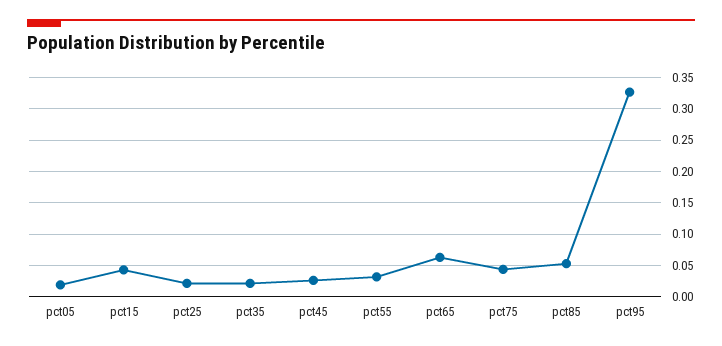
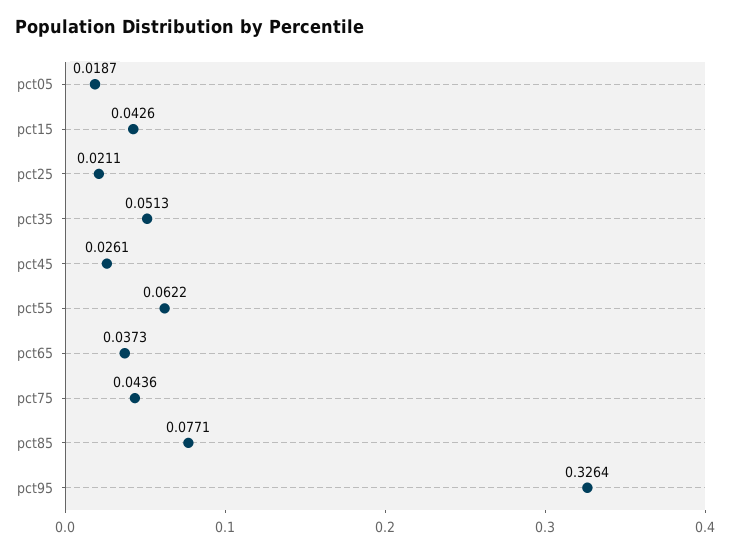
  {
    "pct05": 0.0187,
    "pct15": 0.0426,
    "pct25": 0.0211,
-   "pct35": 0.02,
+   "pct35": 0.0513,
    "pct45": 0.0261,
-   "pct55": 0.03,
+   "pct55": 0.0622,
-   "pct65": 0.06,
+   "pct65": 0.0373,
    "pct75": 0.0436,
-   "pct85": 0.05,
+   "pct85": 0.0771,
    "pct95": 0.3264
  }

